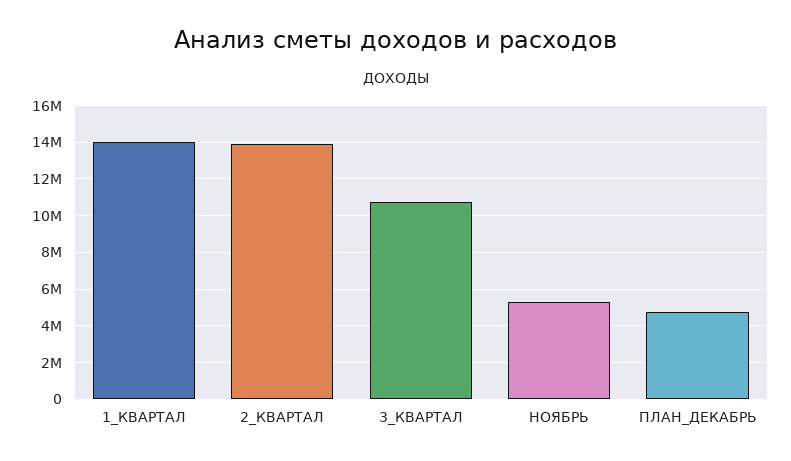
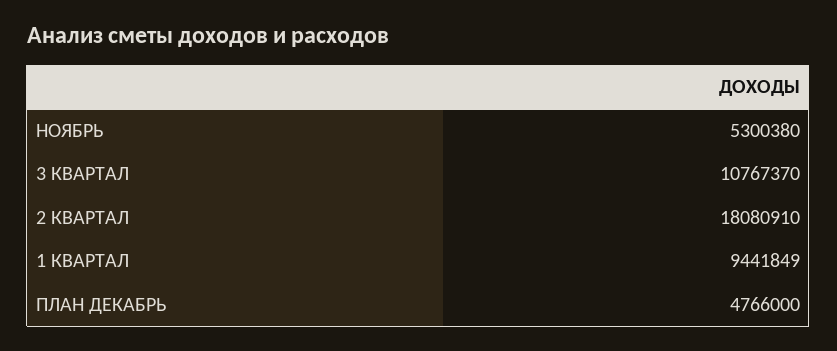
  {
-   "1_КВАРТАЛ": 14000000,
+   "1_КВАРТАЛ": 9441849,
-   "2_КВАРТАЛ": 14000000,
+   "2_КВАРТАЛ": 18080910,
    "3_КВАРТАЛ": 10767370,
    "НОЯБРЬ": 5300380,
    "ПЛАН_ДЕКАБРЬ": 4766000
  }

